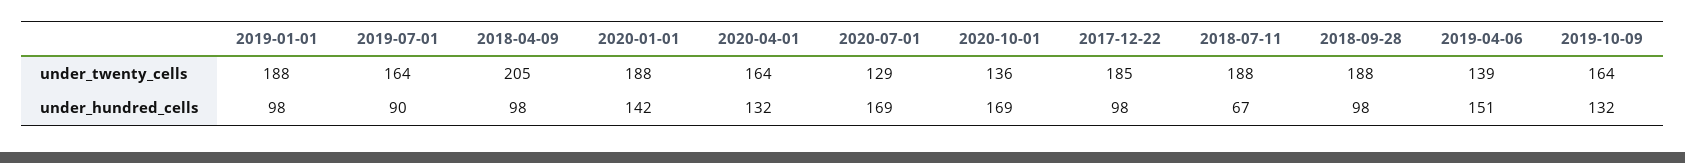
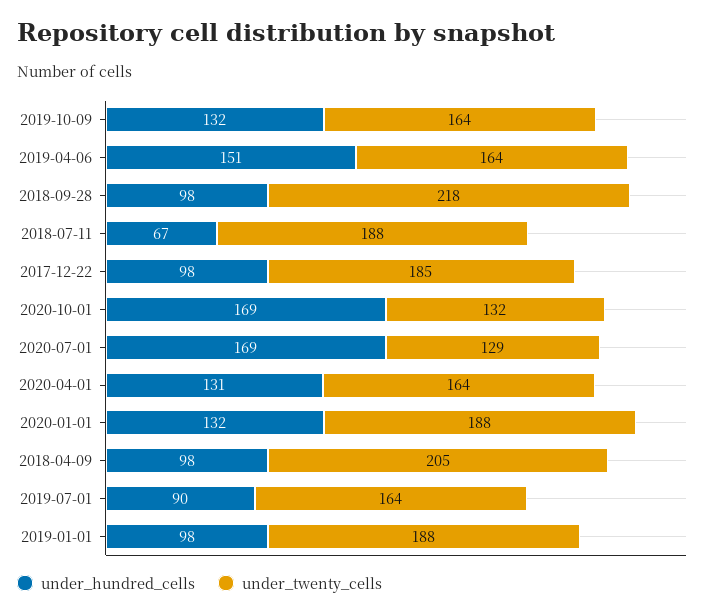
  {
    "under_twenty_cells": {
      "2019-01-01": 188,
      "2019-07-01": 164,
      "2018-04-09": 205,
      "2020-01-01": 188,
      "2020-04-01": 164,
      "2020-07-01": 129,
-     "2020-10-01": 136,
+     "2020-10-01": 132,
      "2017-12-22": 185,
      "2018-07-11": 188,
-     "2018-09-28": 188,
+     "2018-09-28": 218,
-     "2019-04-06": 139,
+     "2019-04-06": 164,
      "2019-10-09": 164
    },
    "under_hundred_cells": {
      "2019-01-01": 98,
      "2019-07-01": 90,
      "2018-04-09": 98,
-     "2020-01-01": 142,
+     "2020-01-01": 132,
-     "2020-04-01": 132,
+     "2020-04-01": 131,
      "2020-07-01": 169,
      "2020-10-01": 169,
      "2017-12-22": 98,
      "2018-07-11": 67,
      "2018-09-28": 98,
      "2019-04-06": 151,
      "2019-10-09": 132
    }
  }

